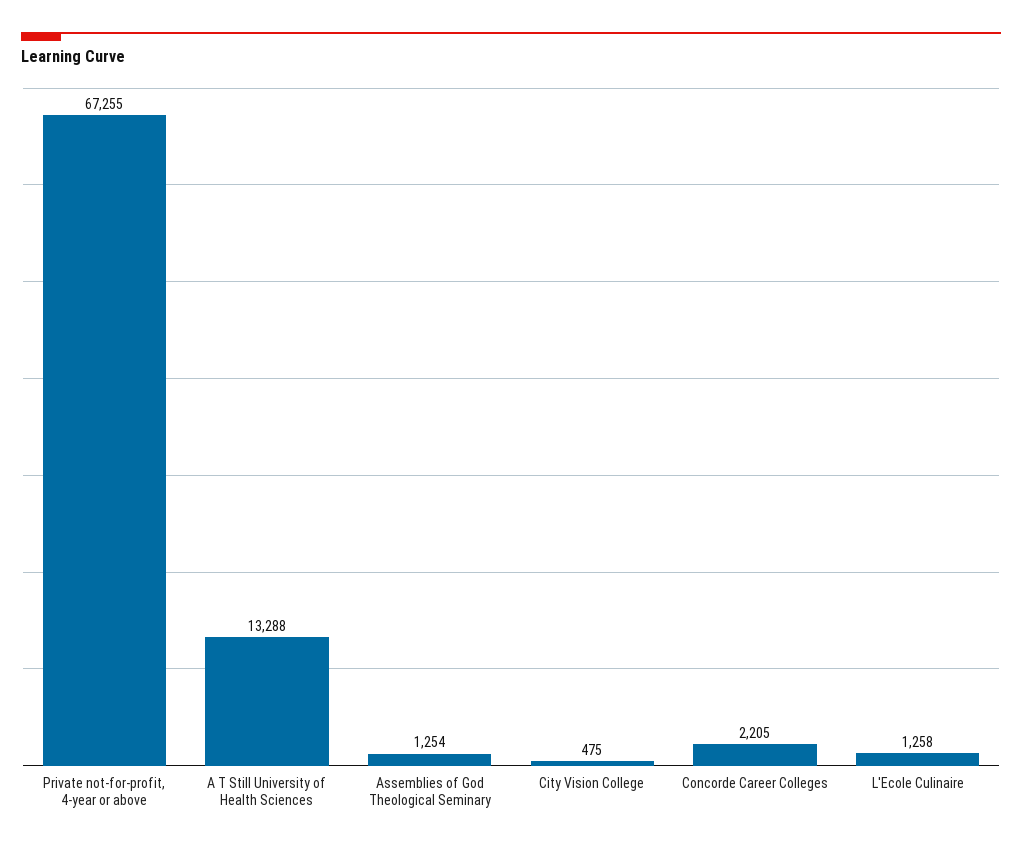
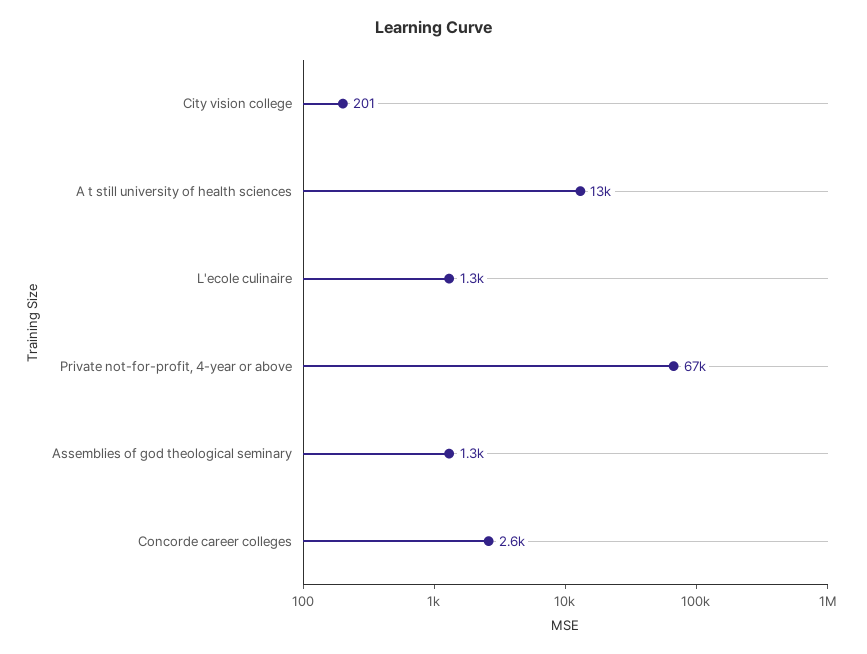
  {
    "Private not-for-profit, 4-year or above": 67255,
    "A T Still University of Health Sciences": 13288,
    "Assemblies of God Theological Seminary": 1254,
-   "City Vision College": 475,
+   "City Vision College": 201,
-   "Concorde Career Colleges": 2205,
+   "Concorde Career Colleges": 2600,
    "L'Ecole Culinaire": 1258
  }

